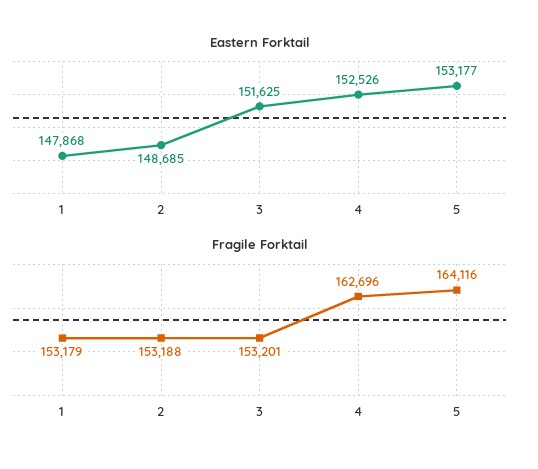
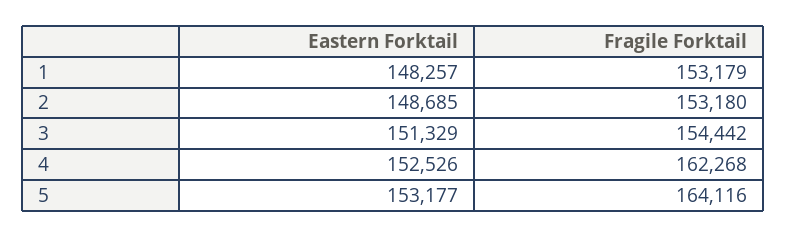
  {
    "Eastern Forktail": {
-     "1": 147868,
+     "1": 148257,
      "2": 148685,
-     "3": 151625,
+     "3": 151329,
      "4": 152526,
      "5": 153177
    },
    "Fragile Forktail": {
      "1": 153179,
-     "2": 153188,
+     "2": 153180,
-     "3": 153201,
+     "3": 154442,
-     "4": 162696,
+     "4": 162268,
      "5": 164116
    }
  }

